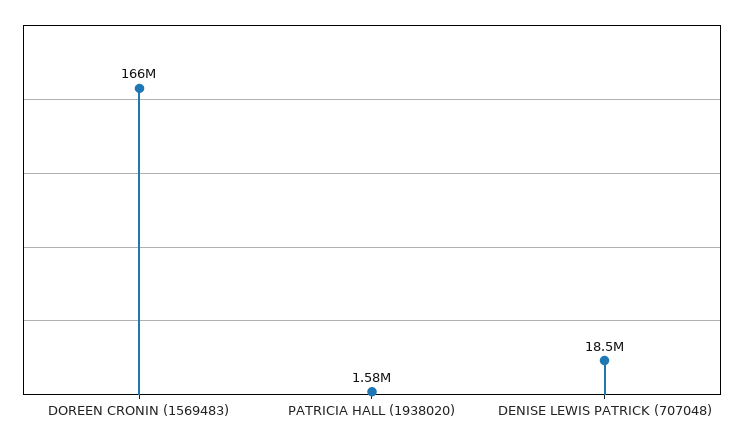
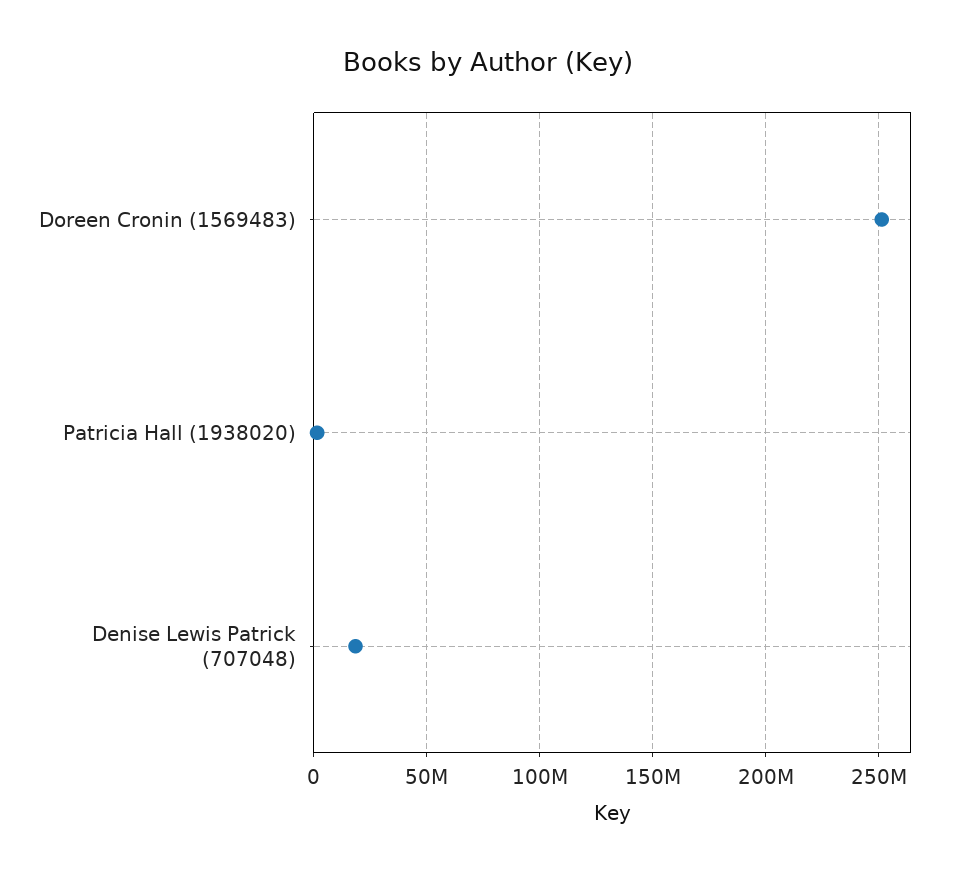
  {
-   "DOREEN CRONIN (1569483)": 166000000,
+   "DOREEN CRONIN (1569483)": 250000000,
    "PATRICIA HALL (1938020)": 1580000,
    "DENISE LEWIS PATRICK (707048)": 18500000
  }

